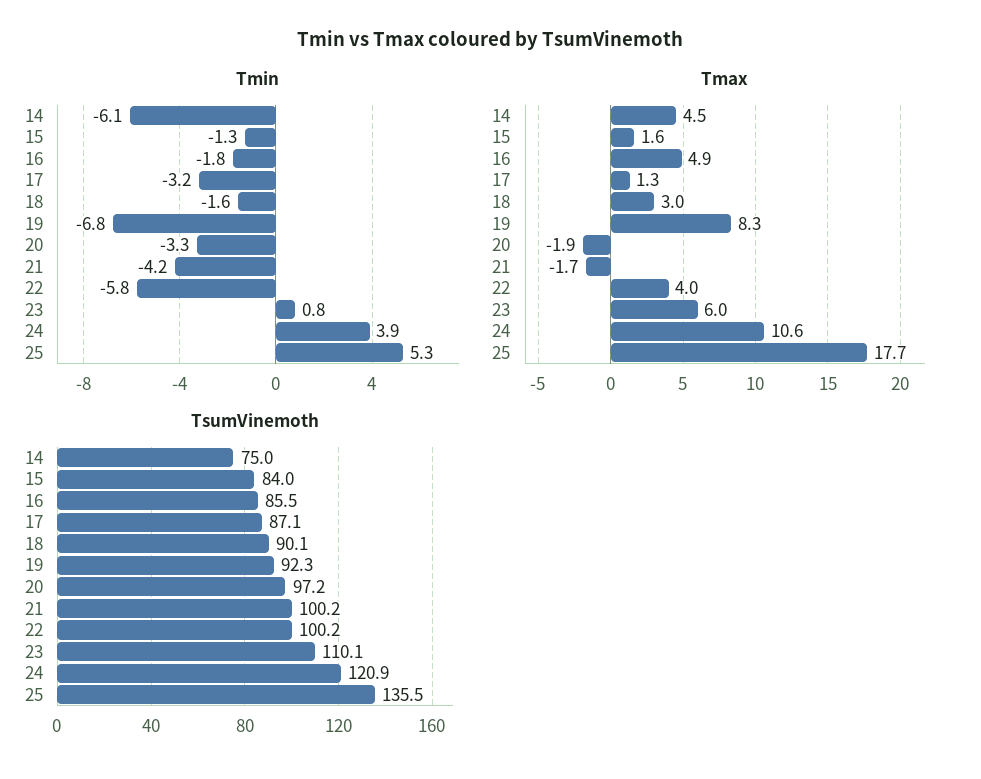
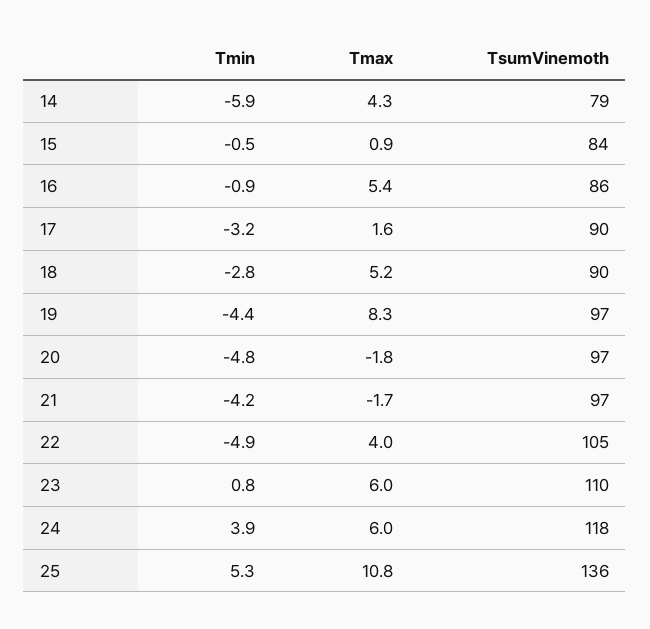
  {
    "Tmin": {
-     "14": -6.1,
+     "14": -5.9,
-     "15": -1.3,
+     "15": -0.5,
-     "16": -1.8,
+     "16": -0.9,
      "17": -3.2,
-     "18": -1.6,
+     "18": -2.8,
-     "19": -6.8,
+     "19": -4.4,
-     "20": -3.3,
+     "20": -4.8,
      "21": -4.2,
-     "22": -5.8,
+     "22": -4.9,
      "23": 0.8,
      "24": 3.9,
      "25": 5.3
    },
    "Tmax": {
-     "14": 4.5,
+     "14": 4.3,
-     "15": 1.6,
+     "15": 0.9,
-     "16": 4.9,
+     "16": 5.4,
-     "17": 1.3,
+     "17": 1.6,
-     "18": 3,
+     "18": 5.2,
      "19": 8.3,
-     "20": -1.9,
+     "20": -1.8,
      "21": -1.7,
      "22": 4,
      "23": 6,
-     "24": 10.6,
+     "24": 6,
-     "25": 17.7
+     "25": 10.8
    },
    "TsumVinemoth": {
-     "14": 75,
+     "14": 79,
      "15": 84,
      "16": 85.5,
-     "17": 87.1,
+     "17": 90,
      "18": 90.1,
-     "19": 92.3,
+     "19": 97,
      "20": 97.2,
-     "21": 100.2,
+     "21": 97,
-     "22": 100.2,
+     "22": 105,
      "23": 110.1,
-     "24": 120.9,
+     "24": 118,
      "25": 135.5
    }
  }

